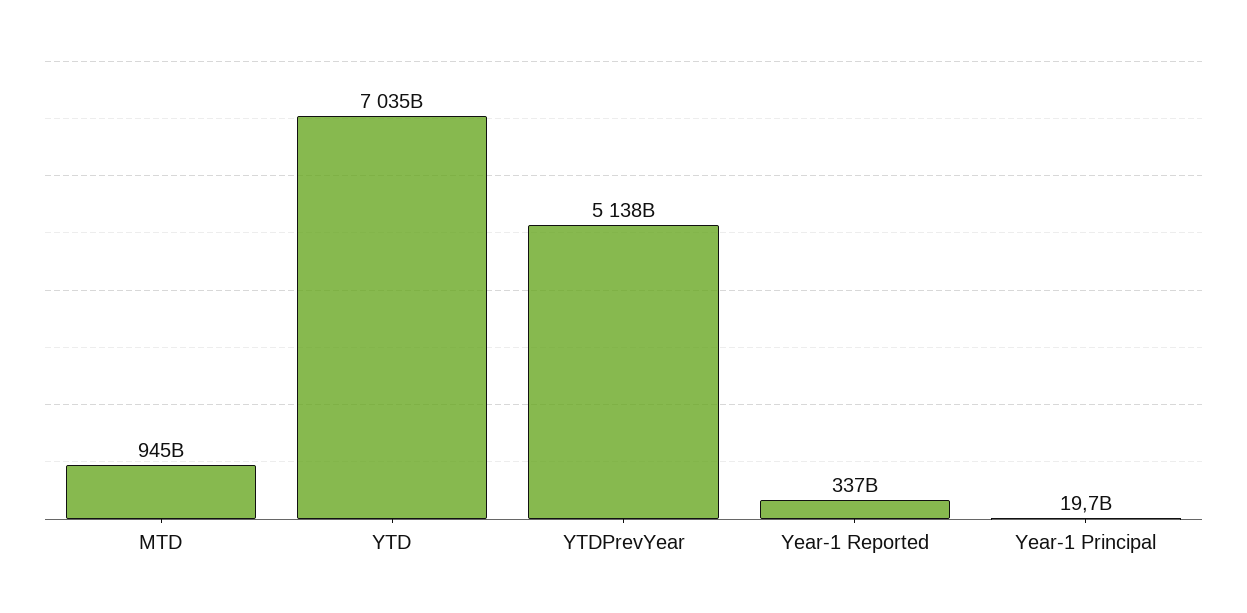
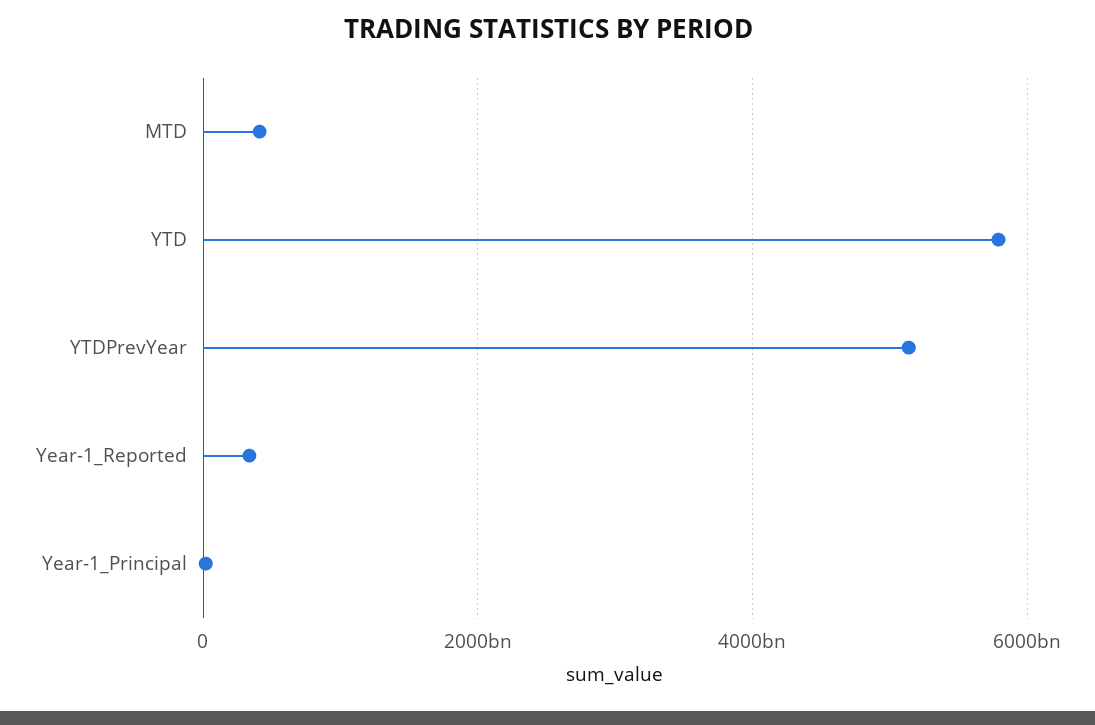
  {
-   "MTD": 945000000000,
+   "MTD": 400000000000,
-   "YTD": 7035000000000,
+   "YTD": 5800000000000,
    "YTDPrevYear": 5138000000000,
    "Year-1 Reported": 337000000000,
    "Year-1 Principal": 19700000000
  }

